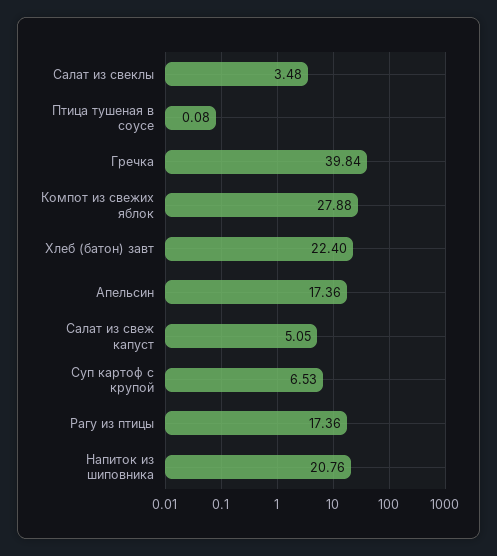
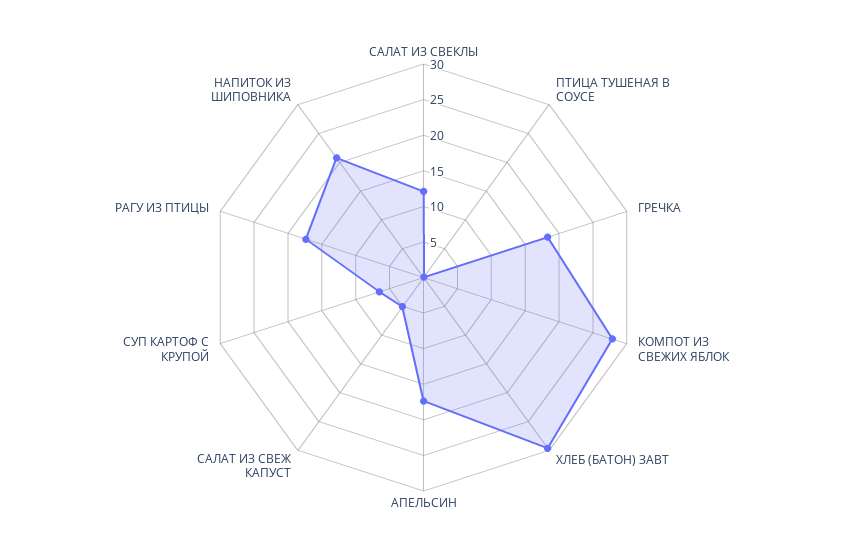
  {
-   "Салат из свеклы": 3.48,
+   "Салат из свеклы": 12.5,
    "Птица тушеная в соусе": 0.08,
-   "Гречка": 39.84,
+   "Гречка": 17.5,
    "Компот из свежих яблок": 27.88,
-   "Хлеб (батон) завт": 22.4,
+   "Хлеб (батон) завт": 30,
    "Апельсин": 17.36,
    "Салат из свеж капуст": 5.05,
    "Суп картоф с крупой": 6.53,
    "Рагу из птицы": 17.36,
    "Напиток из шиповника": 20.76
  }

